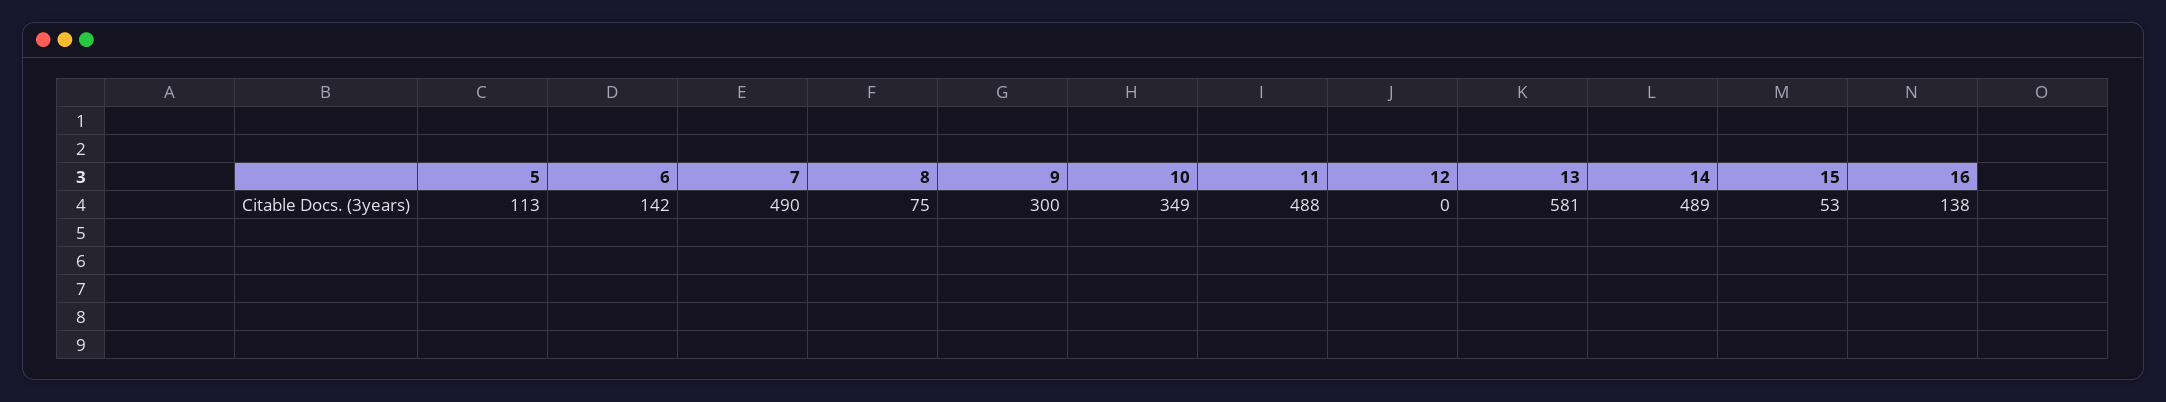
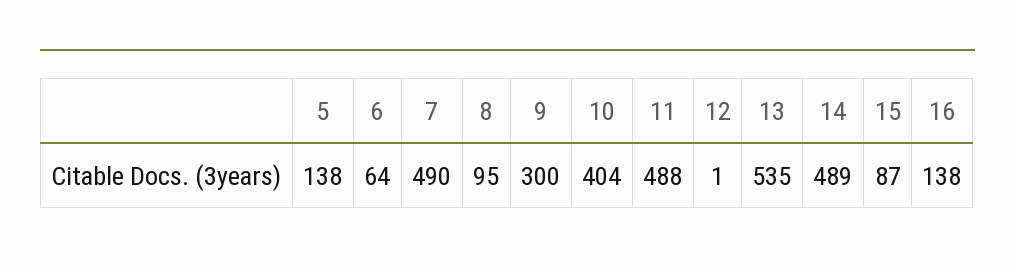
  {
-   "5": 113,
+   "5": 138,
-   "6": 142,
+   "6": 64,
    "7": 490,
-   "8": 75,
+   "8": 95,
    "9": 300,
-   "10": 349,
+   "10": 404,
    "11": 488,
-   "12": 0,
+   "12": 1,
-   "13": 581,
+   "13": 535,
    "14": 489,
-   "15": 53,
+   "15": 87,
    "16": 138
  }

